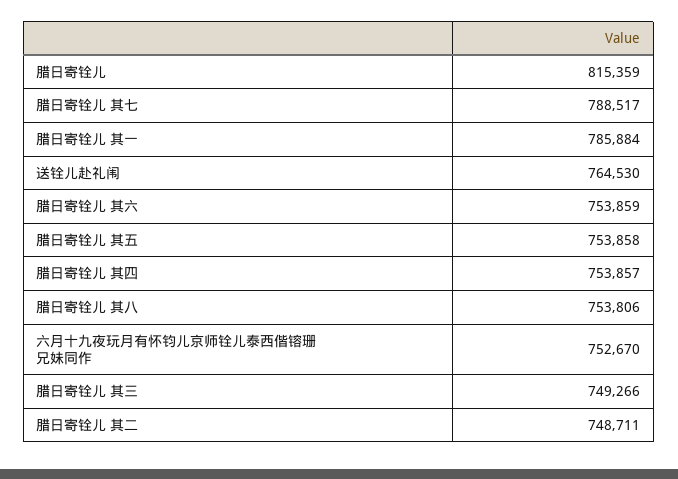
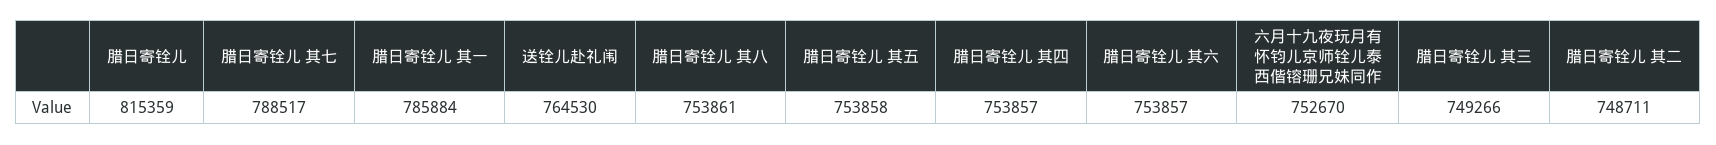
  {
    "腊日寄铨儿": 815359,
    "腊日寄铨儿 其七": 788517,
    "腊日寄铨儿 其一": 785884,
    "送铨儿赴礼闱": 764530,
-   "腊日寄铨儿 其六": 753859,
+   "腊日寄铨儿 其六": 753857,
    "腊日寄铨儿 其五": 753858,
    "腊日寄铨儿 其四": 753857,
-   "腊日寄铨儿 其八": 753806,
+   "腊日寄铨儿 其八": 753861,
    "六月十九夜玩月有怀钧儿京师铨儿泰西偕镕珊兄妹同作": 752670,
    "腊日寄铨儿 其三": 749266,
    "腊日寄铨儿 其二": 748711
  }

